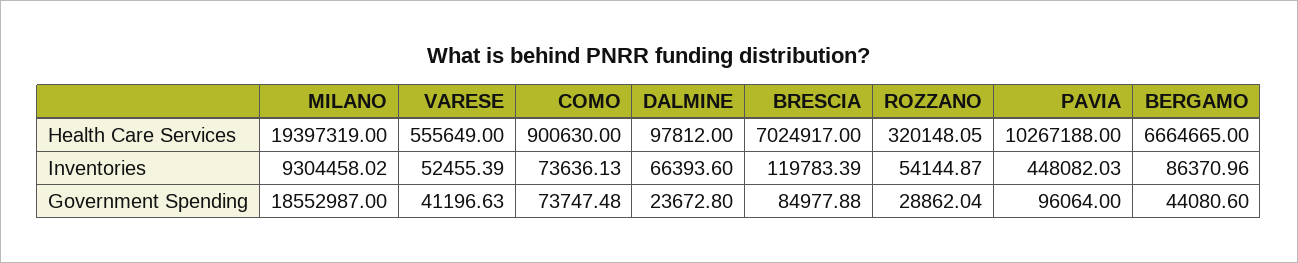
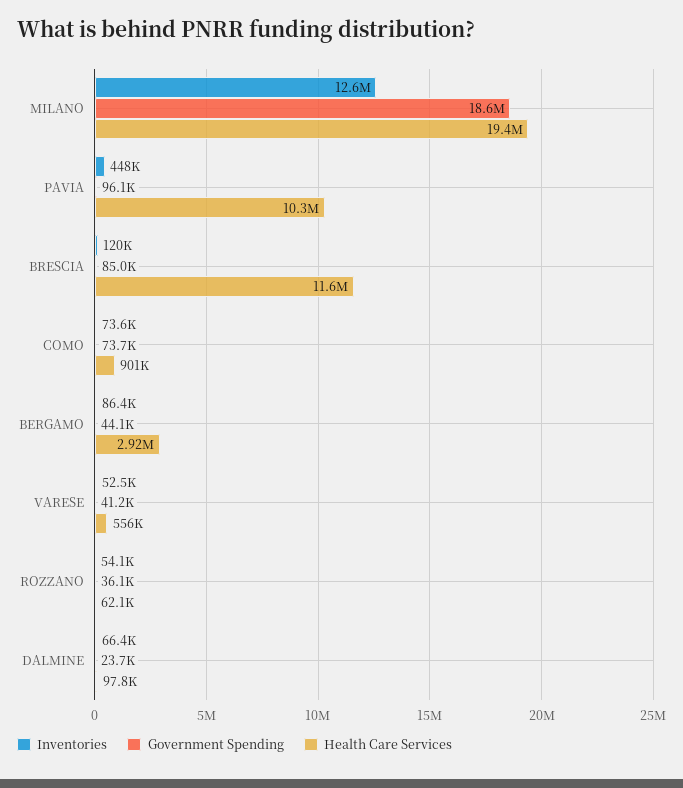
  {
    "Health Care Services": {
      "MILANO": 19397319,
      "VARESE": 555649,
      "COMO": 900630,
      "DALMINE": 97812,
-     "BRESCIA": 7024917,
+     "BRESCIA": 11600000,
-     "ROZZANO": 320148.05,
+     "ROZZANO": 62100,
      "PAVIA": 10267188,
-     "BERGAMO": 6664665
+     "BERGAMO": 2920000
    },
    "Inventories": {
-     "MILANO": 9304458.02,
+     "MILANO": 12600000,
      "VARESE": 52455.39,
      "COMO": 73636.13,
      "DALMINE": 66393.6,
      "BRESCIA": 119783.39,
      "ROZZANO": 54144.87,
      "PAVIA": 448082.03,
      "BERGAMO": 86370.96
    },
    "Government Spending": {
      "MILANO": 18552987,
      "VARESE": 41196.63,
      "COMO": 73747.48,
      "DALMINE": 23672.8,
      "BRESCIA": 84977.88,
-     "ROZZANO": 28862.04,
+     "ROZZANO": 36100,
      "PAVIA": 96064,
      "BERGAMO": 44080.6
    }
  }

